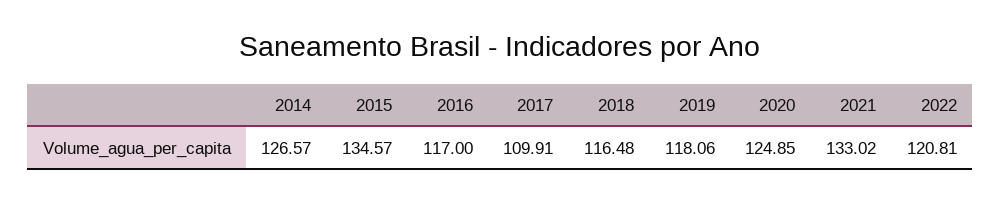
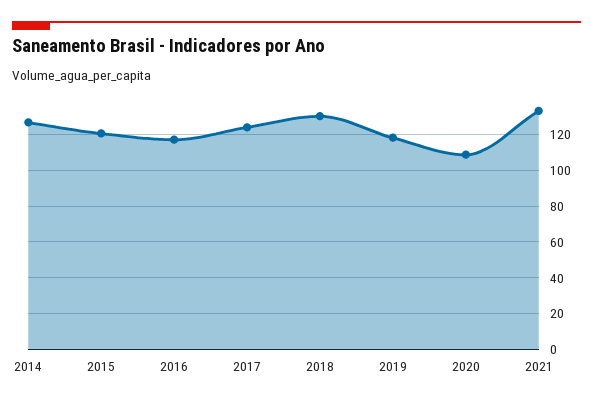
  {
    "2014": 126.57,
-   "2015": 134.57,
+   "2015": 120,
    "2016": 117,
-   "2017": 109.91,
+   "2017": 125,
-   "2018": 116.48,
+   "2018": 130,
    "2019": 118.06,
-   "2020": 124.85,
+   "2020": 110,
-   "2021": 133.02,
+   "2021": 133.02
-   "2022": 120.81
  }

